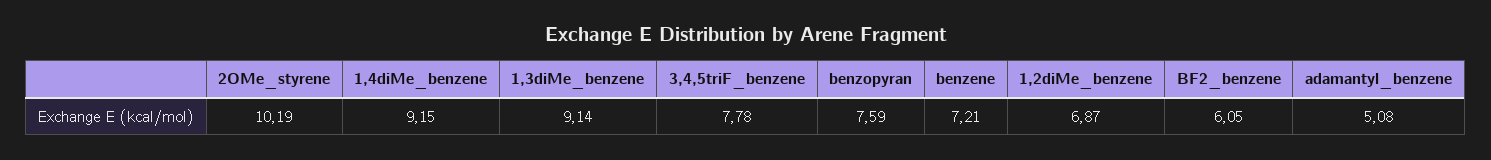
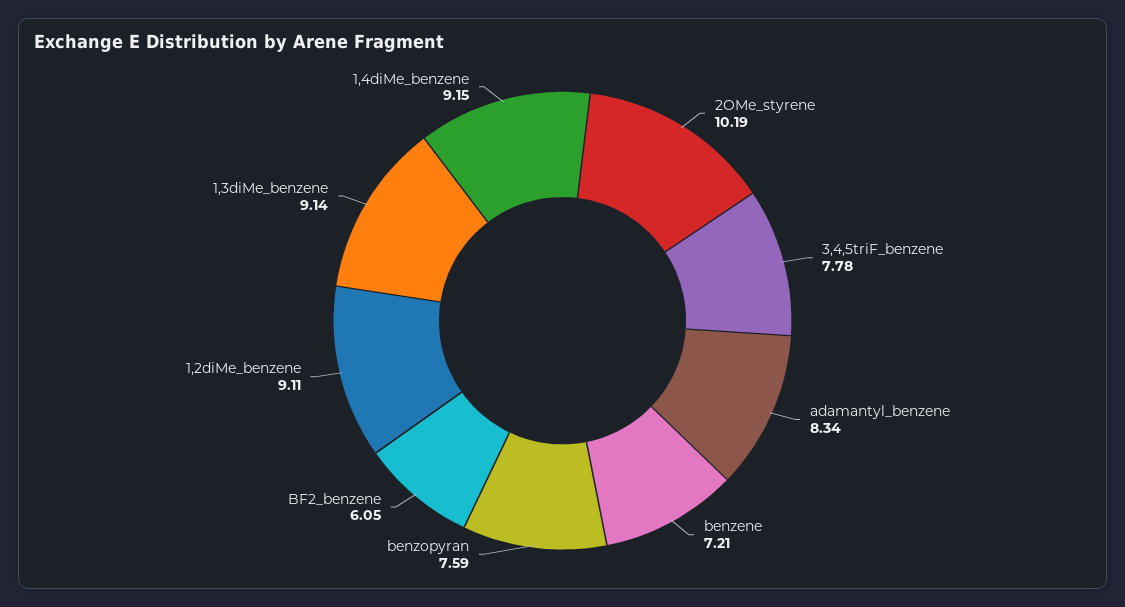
  {
    "2OMe_styrene": 10.19,
    "1,4diMe_benzene": 9.15,
    "1,3diMe_benzene": 9.14,
    "3,4,5triF_benzene": 7.78,
    "benzopyran": 7.59,
    "benzene": 7.21,
-   "1,2diMe_benzene": 6.87,
+   "1,2diMe_benzene": 9.11,
    "BF2_benzene": 6.05,
-   "adamantyl_benzene": 5.08
+   "adamantyl_benzene": 8.34
  }

